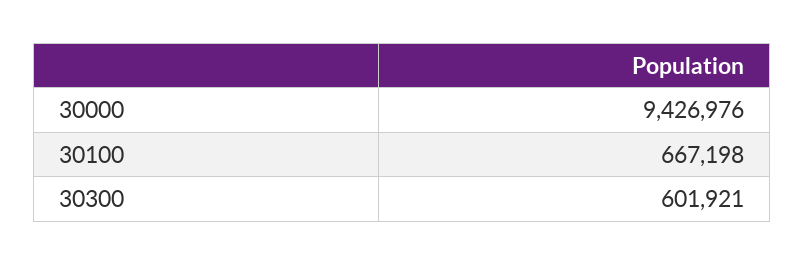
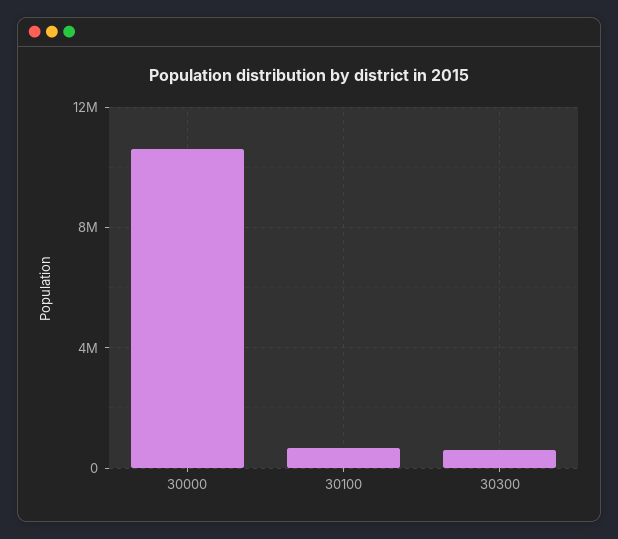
  {
-   "30000": 9426976,
+   "30000": 10500000,
    "30100": 667198,
    "30300": 601921
  }

